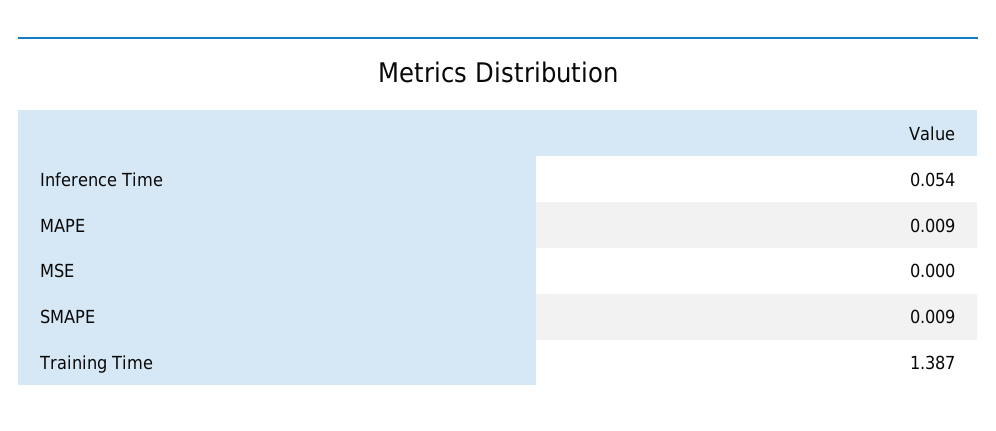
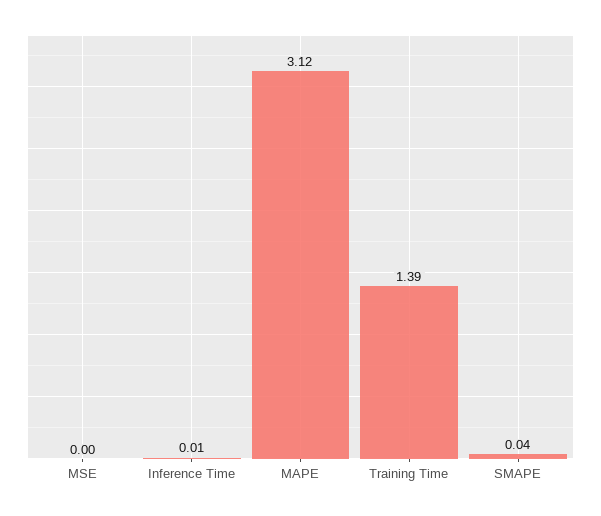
  {
-   "Inference Time": 0.054,
+   "Inference Time": 0.01,
-   "MAPE": 0.009,
+   "MAPE": 3.12,
    "MSE": 0,
-   "SMAPE": 0.009,
+   "SMAPE": 0.04,
    "Training Time": 1.387
  }

